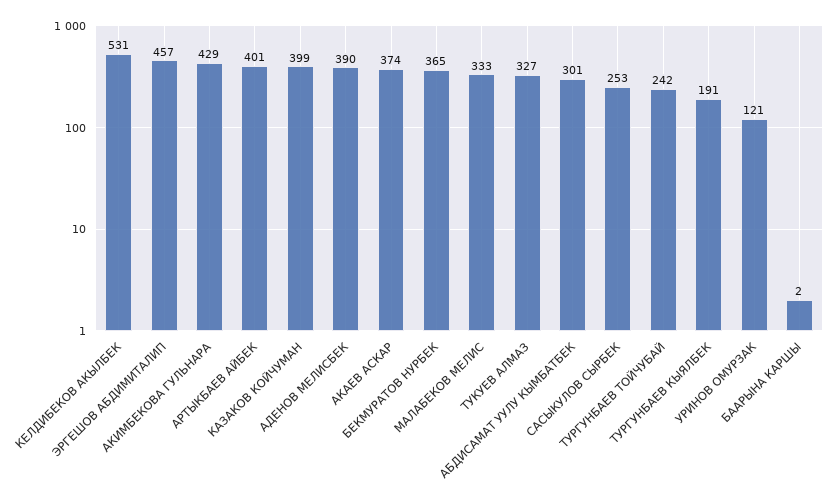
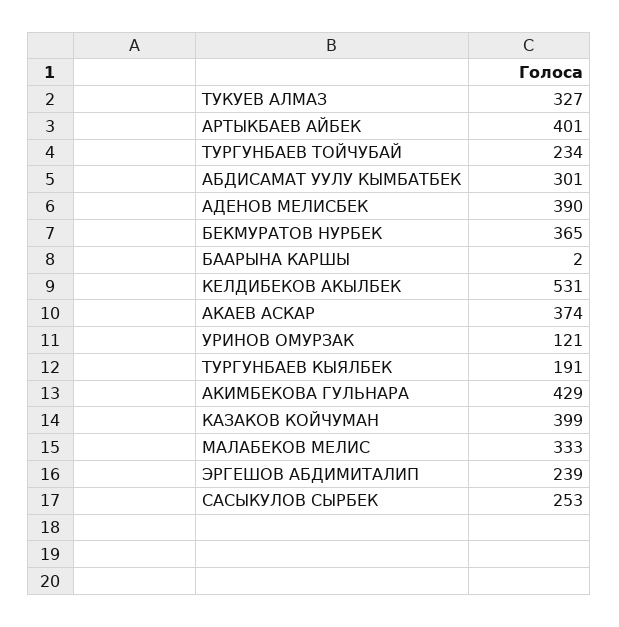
  {
    "КЕЛДИБЕКОВ АКЫЛБЕК": 531,
-   "ЭРГЕШОВ АБДИМИТАЛИП": 457,
+   "ЭРГЕШОВ АБДИМИТАЛИП": 239,
    "АКИМБЕКОВА ГУЛЬНАРА": 429,
    "АРТЫКБАЕВ АЙБЕК": 401,
    "КАЗАКОВ КОЙЧУМАН": 399,
    "АДЕНОВ МЕЛИСБЕК": 390,
    "АКАЕВ АСКАР": 374,
    "БЕКМУРАТОВ НУРБЕК": 365,
    "МАЛАБЕКОВ МЕЛИС": 333,
    "ТУКУЕВ АЛМАЗ": 327,
    "АБДИСАМАТ УУЛУ КЫМБАТБЕК": 301,
    "САСЫКУЛОВ СЫРБЕК": 253,
-   "ТУРГУНБАЕВ ТОЙЧУБАЙ": 242,
+   "ТУРГУНБАЕВ ТОЙЧУБАЙ": 234,
    "ТУРГУНБАЕВ КЫЯЛБЕК": 191,
    "УРИНОВ ОМУРЗАК": 121,
    "БААРЫНА КАРШЫ": 2
  }

